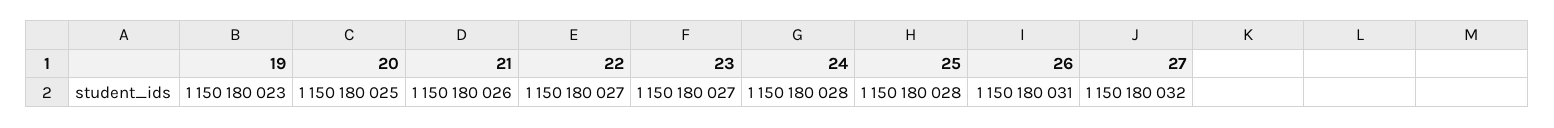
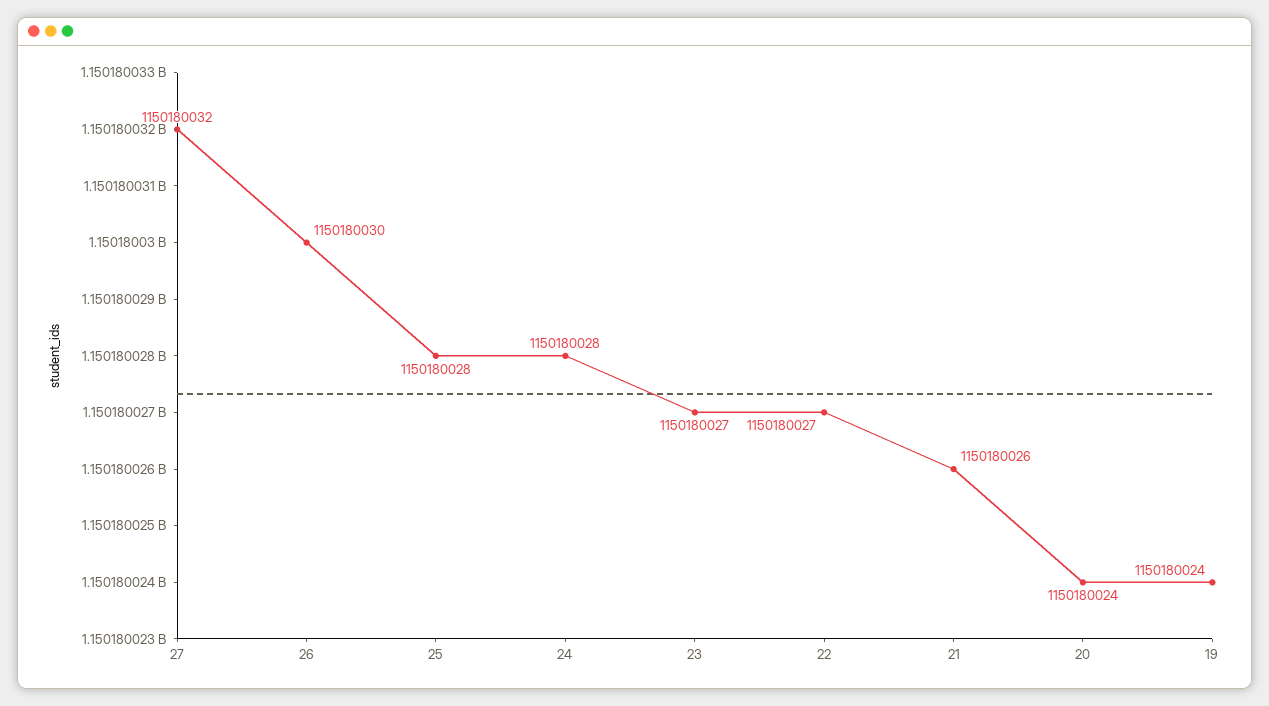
  {
-   "19": 1150180023,
+   "19": 1150180024,
-   "20": 1150180025,
+   "20": 1150180024,
    "21": 1150180026,
    "22": 1150180027,
    "23": 1150180027,
    "24": 1150180028,
    "25": 1150180028,
-   "26": 1150180031,
+   "26": 1150180030,
    "27": 1150180032
  }

